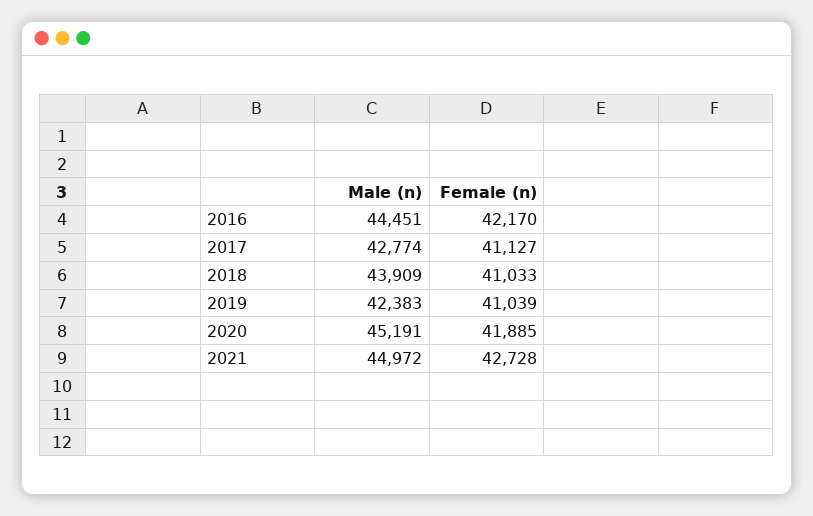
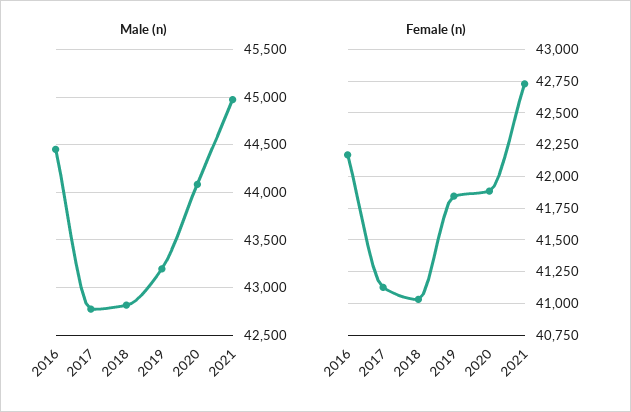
  {
    "Male (n)": {
      "2016": 44451,
      "2017": 42774,
-     "2018": 43909,
+     "2018": 42800,
-     "2019": 42383,
+     "2019": 43200,
-     "2020": 45191,
+     "2020": 44100,
      "2021": 44972
    },
    "Female (n)": {
      "2016": 42170,
      "2017": 41127,
      "2018": 41033,
-     "2019": 41039,
+     "2019": 41850,
      "2020": 41885,
      "2021": 42728
    }
  }

